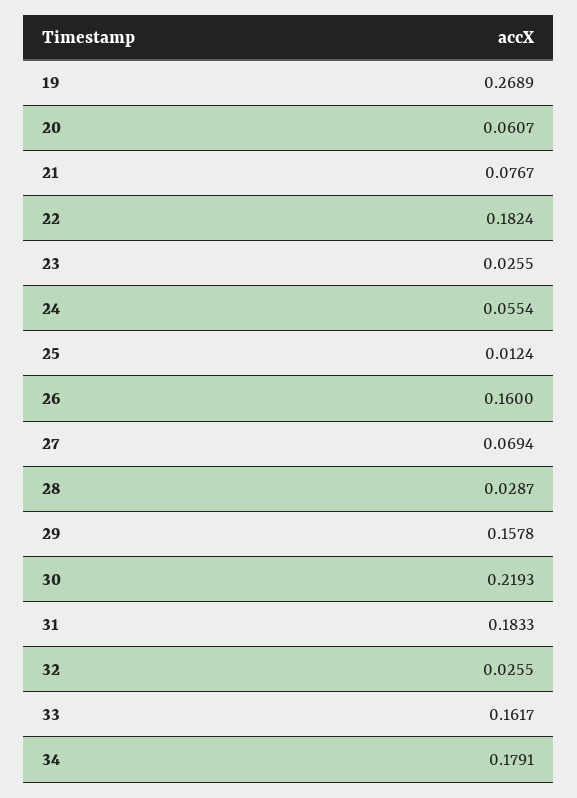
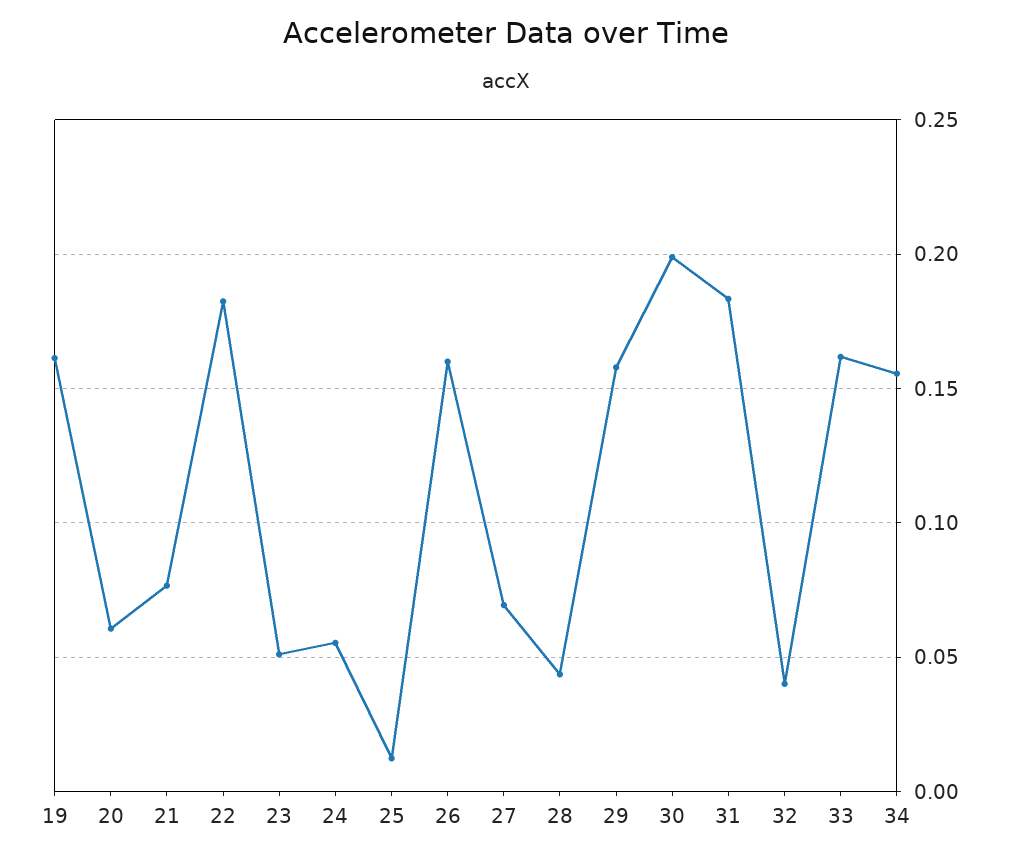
  {
-   "19": 0.2689,
+   "19": 0.16,
    "20": 0.0607,
    "21": 0.0767,
    "22": 0.1824,
-   "23": 0.0255,
+   "23": 0.05,
    "24": 0.0554,
    "25": 0.0124,
    "26": 0.16,
    "27": 0.0694,
-   "28": 0.0287,
+   "28": 0.045,
    "29": 0.1578,
-   "30": 0.2193,
+   "30": 0.2,
    "31": 0.1833,
-   "32": 0.0255,
+   "32": 0.04,
    "33": 0.1617,
-   "34": 0.1791
+   "34": 0.155
  }

